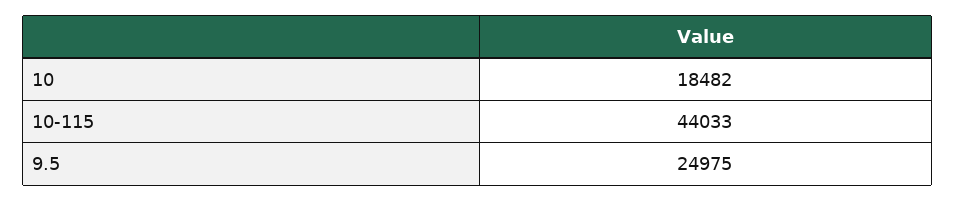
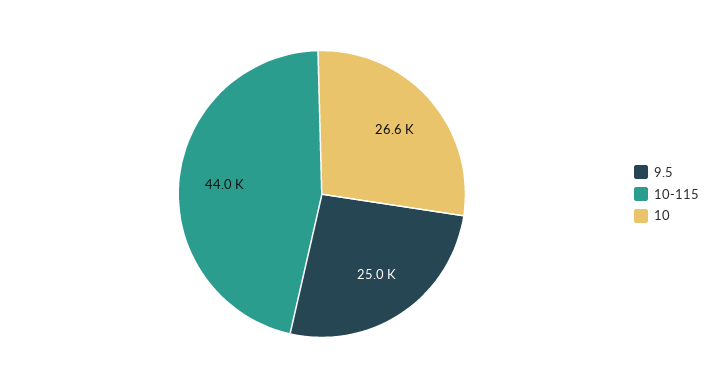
  {
-   "10": 18482,
+   "10": 26600,
    "10-115": 44033,
    "9.5": 24975
  }

